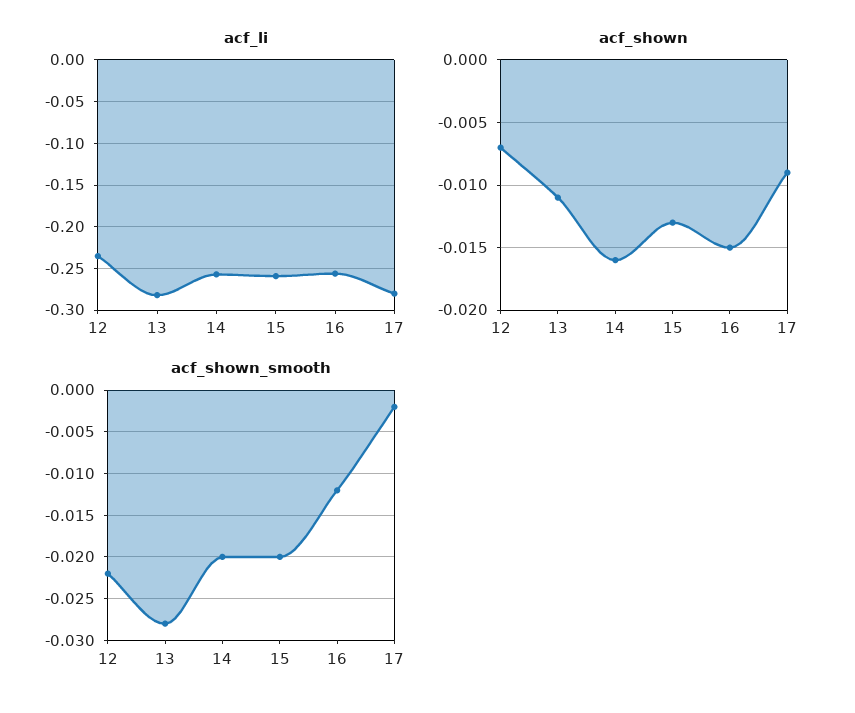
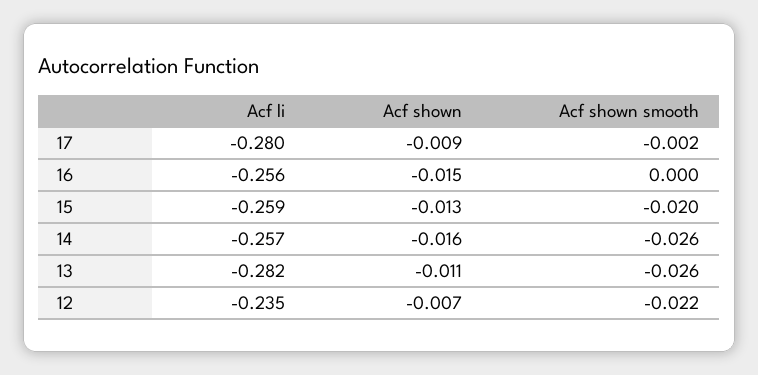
  {
    "acf_li": {
      "12": -0.235,
      "13": -0.282,
      "14": -0.257,
      "15": -0.259,
      "16": -0.256,
      "17": -0.28
    },
    "acf_shown": {
      "12": -0.007,
      "13": -0.011,
      "14": -0.016,
      "15": -0.013,
      "16": -0.015,
      "17": -0.009
    },
    "acf_shown_smooth": {
      "12": -0.022,
-     "13": -0.028,
+     "13": -0.026,
-     "14": -0.02,
+     "14": -0.026,
      "15": -0.02,
-     "16": -0.012,
+     "16": 0,
      "17": -0.002
    }
  }

